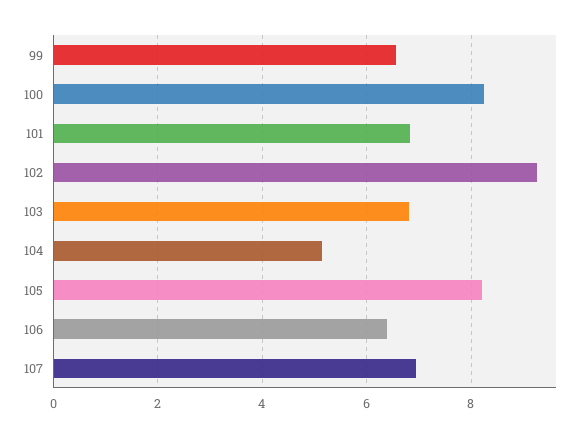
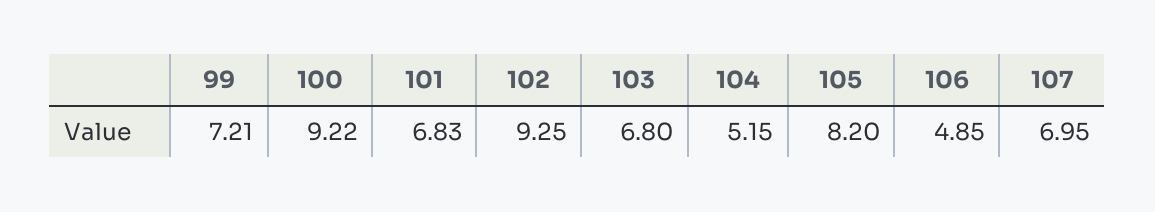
  {
-   "99": 6.6,
+   "99": 7.21,
-   "100": 8.2,
+   "100": 9.22,
    "101": 6.83,
    "102": 9.25,
    "103": 6.8,
    "104": 5.15,
    "105": 8.2,
-   "106": 6.4,
+   "106": 4.85,
    "107": 6.95
  }

